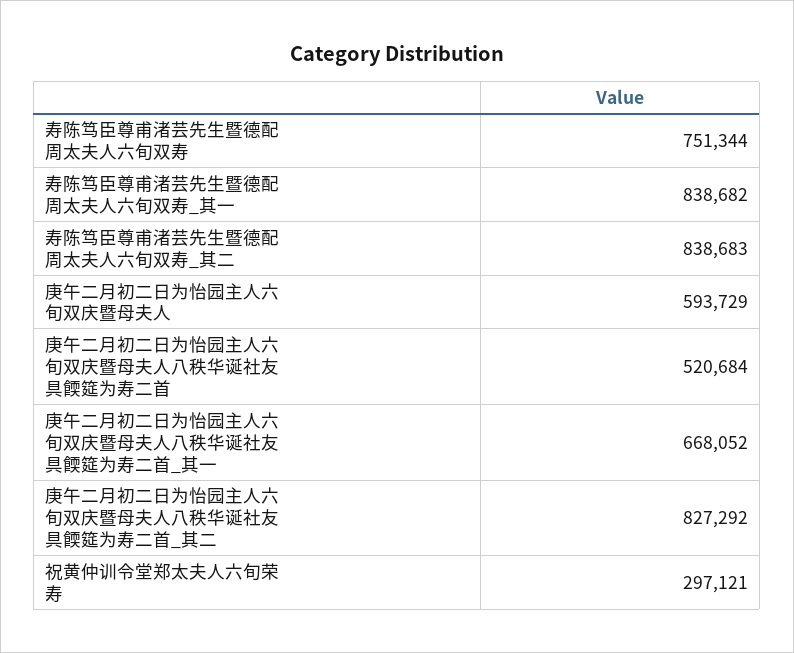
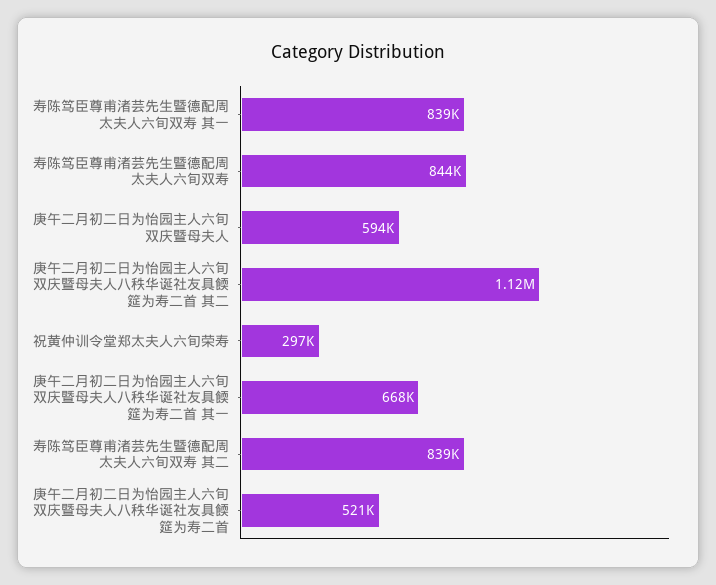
  {
-   "寿陈笃臣尊甫渚芸先生暨德配周太夫人六旬双寿": 751344,
+   "寿陈笃臣尊甫渚芸先生暨德配周太夫人六旬双寿": 844000,
    "寿陈笃臣尊甫渚芸先生暨德配周太夫人六旬双寿_其一": 838682,
    "寿陈笃臣尊甫渚芸先生暨德配周太夫人六旬双寿_其二": 838683,
    "庚午二月初二日为怡园主人六旬双庆暨母夫人": 593729,
    "庚午二月初二日为怡园主人六旬双庆暨母夫人八秩华诞社友具餪筵为寿二首": 520684,
    "庚午二月初二日为怡园主人六旬双庆暨母夫人八秩华诞社友具餪筵为寿二首_其一": 668052,
-   "庚午二月初二日为怡园主人六旬双庆暨母夫人八秩华诞社友具餪筵为寿二首_其二": 827292,
+   "庚午二月初二日为怡园主人六旬双庆暨母夫人八秩华诞社友具餪筵为寿二首_其二": 1120000,
    "祝黄仲训令堂郑太夫人六旬荣寿": 297121
  }

